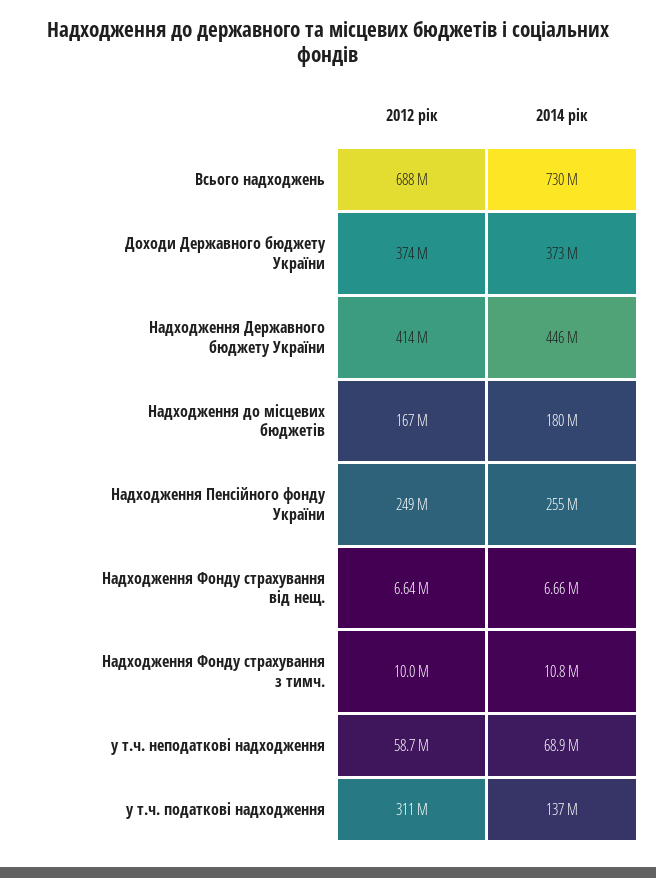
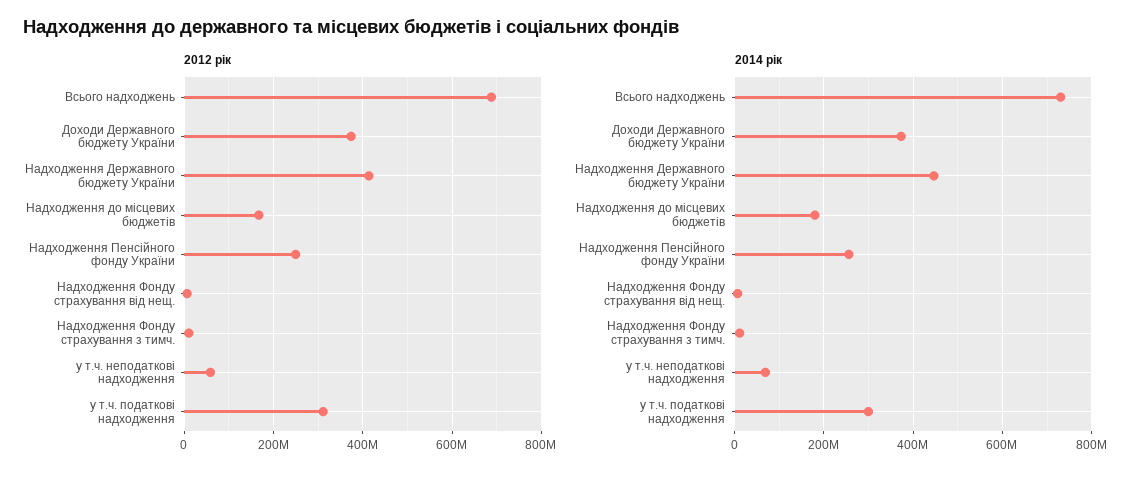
  {
    "2012 рік": {
      "Всього надходжень": 688000000,
      "Доходи Державного бюджету України": 374000000,
      "Надходження Державного бюджету України": 414000000,
      "Надходження до місцевих бюджетів": 167000000,
      "Надходження Пенсійного фонду України": 249000000,
      "Надходження Фонду страхування від нещ.": 6640000,
      "Надходження Фонду страхування з тимч.": 10000000,
      "у т.ч. неподаткові надходження": 58700000,
      "у т.ч. податкові надходження": 311000000
    },
    "2014 рік": {
      "Всього надходжень": 730000000,
      "Доходи Державного бюджету України": 373000000,
      "Надходження Державного бюджету України": 446000000,
      "Надходження до місцевих бюджетів": 180000000,
      "Надходження Пенсійного фонду України": 255000000,
      "Надходження Фонду страхування від нещ.": 6660000,
      "Надходження Фонду страхування з тимч.": 10800000,
      "у т.ч. неподаткові надходження": 68900000,
-     "у т.ч. податкові надходження": 137000000
+     "у т.ч. податкові надходження": 300000000
    }
  }

